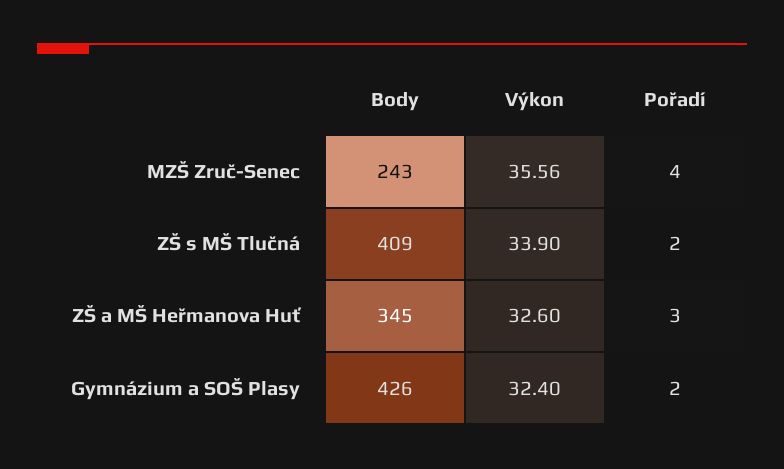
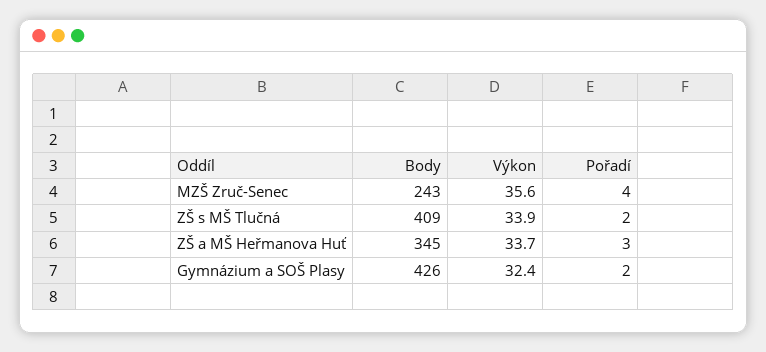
  {
    "Body": {
      "MZŠ Zruč-Senec": 243,
      "ZŠ s MŠ Tlučná": 409,
      "ZŠ a MŠ Heřmanova Huť": 345,
      "Gymnázium a SOŠ Plasy": 426
    },
    "Výkon": {
      "MZŠ Zruč-Senec": 35.56,
      "ZŠ s MŠ Tlučná": 33.9,
-     "ZŠ a MŠ Heřmanova Huť": 32.6,
+     "ZŠ a MŠ Heřmanova Huť": 33.7,
      "Gymnázium a SOŠ Plasy": 32.4
    },
    "Pořadí": {
      "MZŠ Zruč-Senec": 4,
      "ZŠ s MŠ Tlučná": 2,
      "ZŠ a MŠ Heřmanova Huť": 3,
      "Gymnázium a SOŠ Plasy": 2
    }
  }

